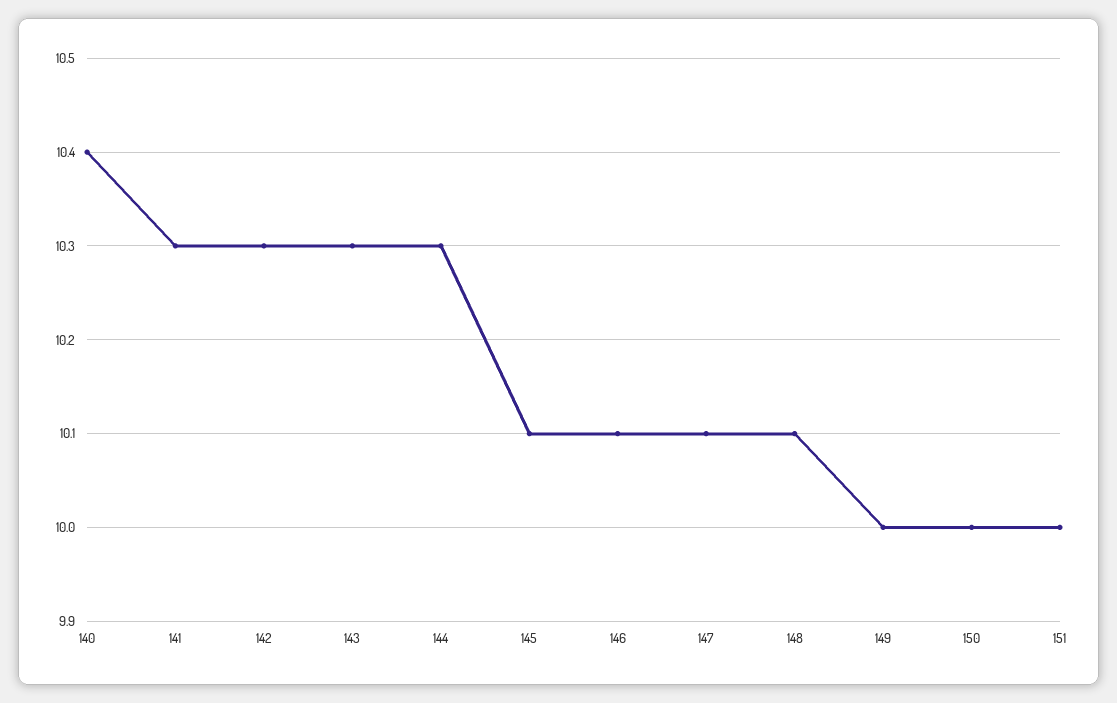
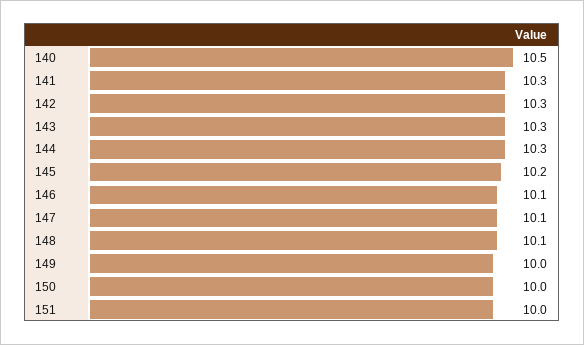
  {
-   "140": 10.4,
+   "140": 10.5,
    "141": 10.3,
    "142": 10.3,
    "143": 10.3,
    "144": 10.3,
-   "145": 10.1,
+   "145": 10.2,
    "146": 10.1,
    "147": 10.1,
    "148": 10.1,
    "149": 10,
    "150": 10,
    "151": 10
  }

